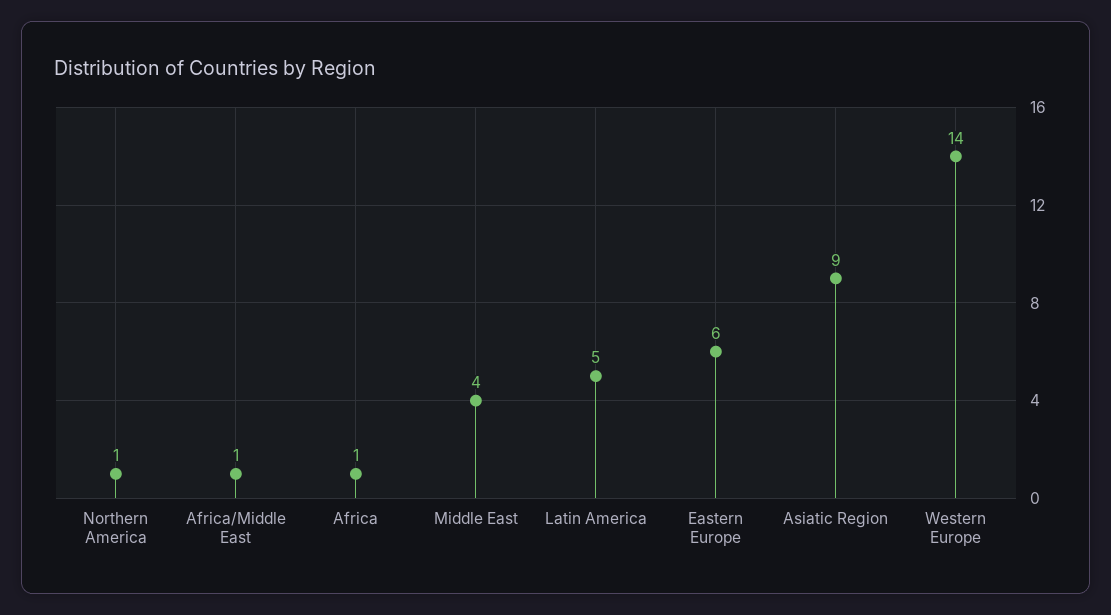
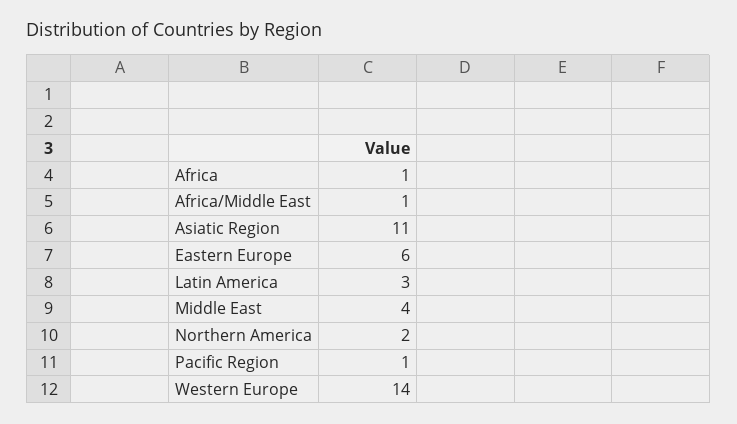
  {
-   "Northern America": 1,
+   "Northern America": 2,
    "Africa/Middle East": 1,
    "Africa": 1,
    "Middle East": 4,
-   "Latin America": 5,
+   "Latin America": 3,
    "Eastern Europe": 6,
-   "Asiatic Region": 9,
+   "Asiatic Region": 11,
-   "Western Europe": 14
+   "Western Europe": 14,
+   "Pacific Region": 1
  }

